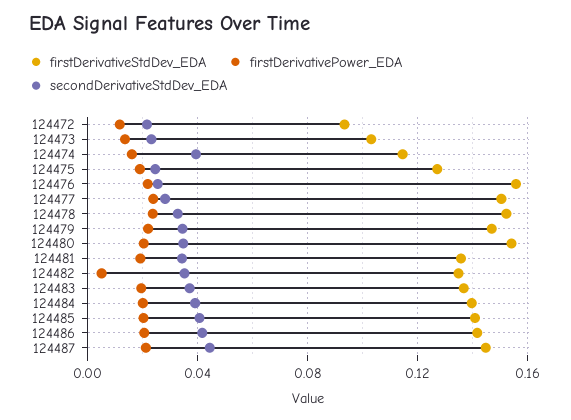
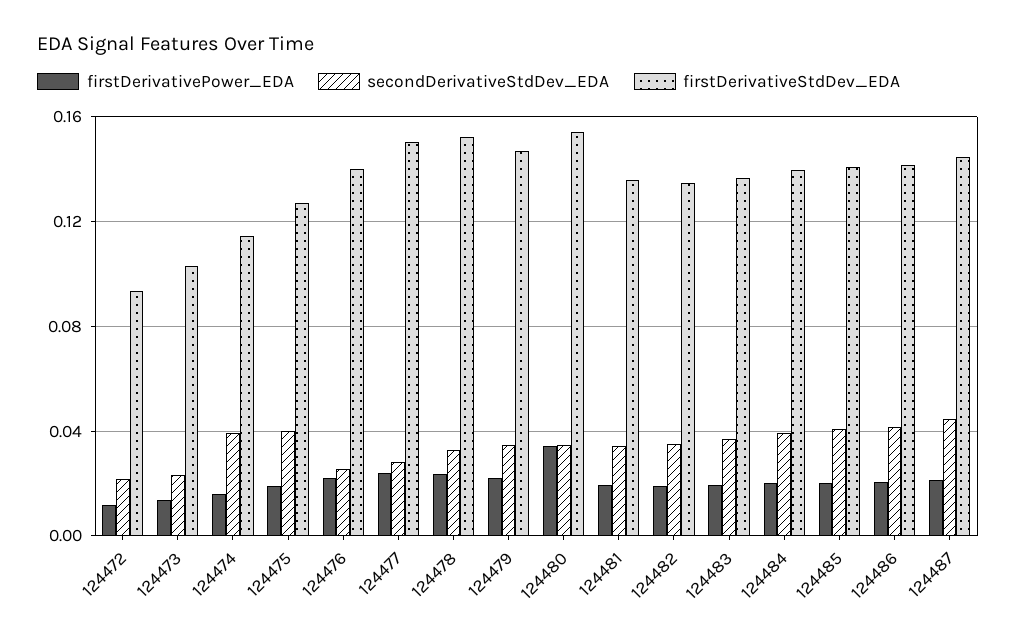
  {
    "firstDerivativeStdDev_EDA": {
      "124472": 0.095,
      "124473": 0.105,
      "124474": 0.115,
      "124475": 0.125,
-     "124476": 0.155,
+     "124476": 0.14,
      "124477": 0.15,
      "124478": 0.15,
      "124479": 0.145,
      "124480": 0.155,
      "124481": 0.135,
      "124482": 0.135,
      "124483": 0.135,
      "124484": 0.14,
      "124485": 0.14,
      "124486": 0.14,
      "124487": 0.145
    },
    "firstDerivativePower_EDA": {
      "124472": 0.01,
      "124473": 0.015,
      "124474": 0.015,
      "124475": 0.02,
      "124476": 0.02,
      "124477": 0.025,
      "124478": 0.025,
      "124479": 0.02,
-     "124480": 0.02,
+     "124480": 0.035,
      "124481": 0.02,
-     "124482": 0.005,
+     "124482": 0.02,
      "124483": 0.02,
      "124484": 0.02,
      "124485": 0.02,
      "124486": 0.02,
      "124487": 0.02
    },
    "secondDerivativeStdDev_EDA": {
      "124472": 0.02,
      "124473": 0.025,
      "124474": 0.04,
-     "124475": 0.025,
+     "124475": 0.04,
      "124476": 0.025,
      "124477": 0.03,
      "124478": 0.035,
      "124479": 0.035,
      "124480": 0.035,
      "124481": 0.035,
      "124482": 0.035,
      "124483": 0.035,
      "124484": 0.04,
      "124485": 0.04,
      "124486": 0.04,
      "124487": 0.045
    }
  }

